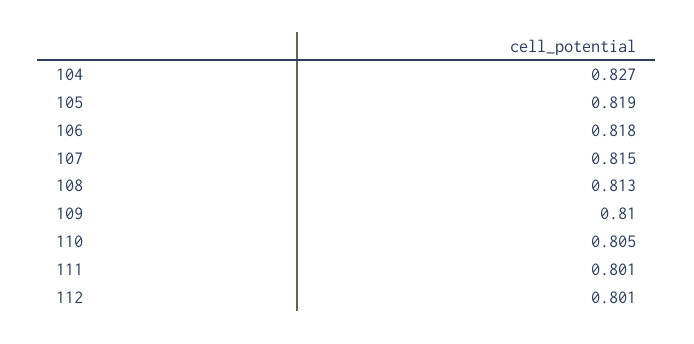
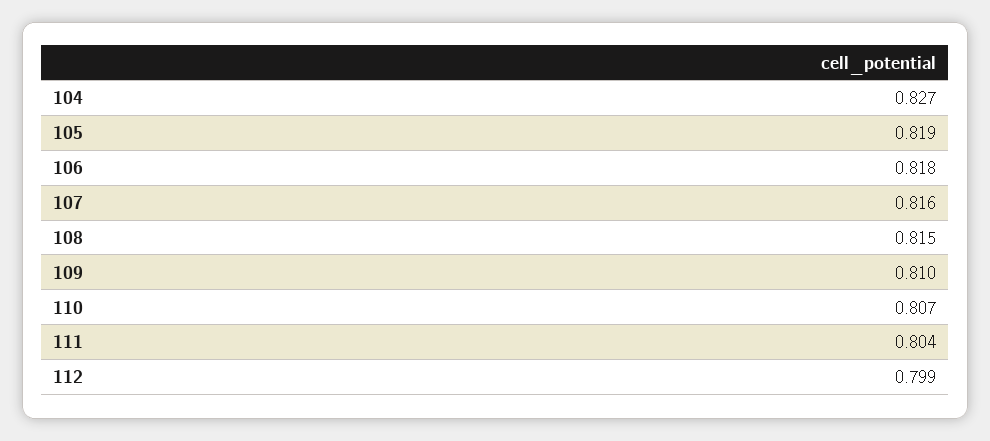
  {
    "104": 0.827,
    "105": 0.819,
    "106": 0.818,
-   "107": 0.815,
+   "107": 0.816,
-   "108": 0.813,
+   "108": 0.815,
    "109": 0.81,
-   "110": 0.805,
+   "110": 0.807,
-   "111": 0.801,
+   "111": 0.804,
-   "112": 0.801
+   "112": 0.799
  }

